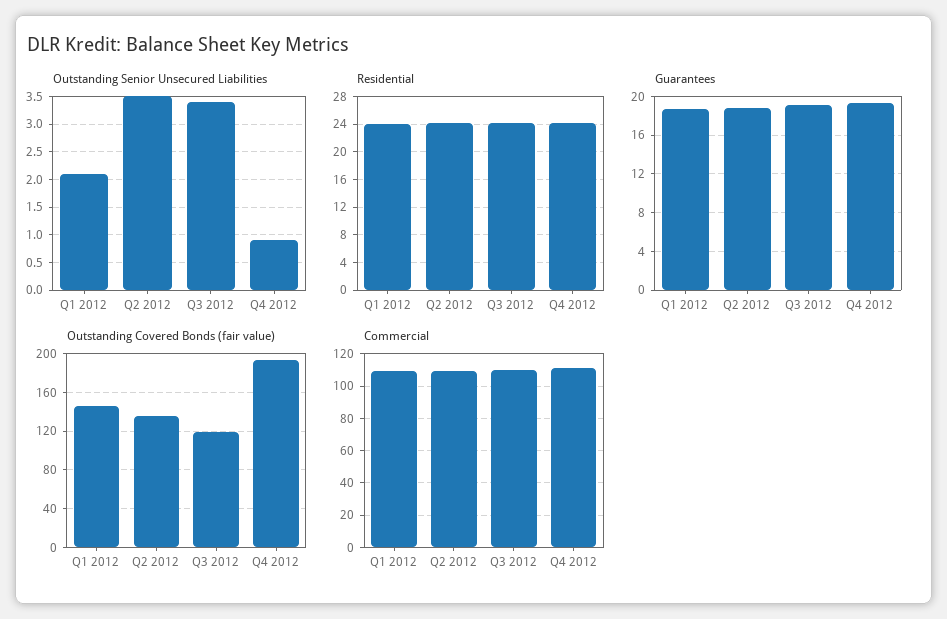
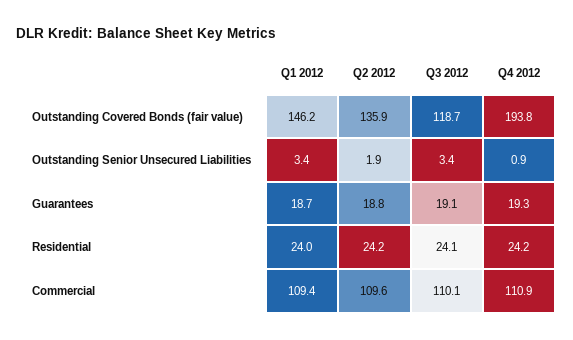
  {
    "Outstanding Senior Unsecured Liabilities": {
-     "Q1 2012": 2,
+     "Q1 2012": 3.4,
-     "Q2 2012": 3.5,
+     "Q2 2012": 1.9,
      "Q3 2012": 3.4,
      "Q4 2012": 0.9
    },
    "Residential": {
      "Q1 2012": 24,
      "Q2 2012": 24.2,
      "Q3 2012": 24.1,
      "Q4 2012": 24.2
    },
    "Guarantees": {
      "Q1 2012": 18.7,
      "Q2 2012": 18.8,
      "Q3 2012": 19.1,
      "Q4 2012": 19.3
    },
    "Outstanding Covered Bonds (fair value)": {
      "Q1 2012": 146.2,
      "Q2 2012": 135.9,
      "Q3 2012": 118.7,
      "Q4 2012": 193.8
    },
    "Commercial": {
      "Q1 2012": 109.4,
      "Q2 2012": 109.6,
      "Q3 2012": 110.1,
      "Q4 2012": 110.9
    }
  }

